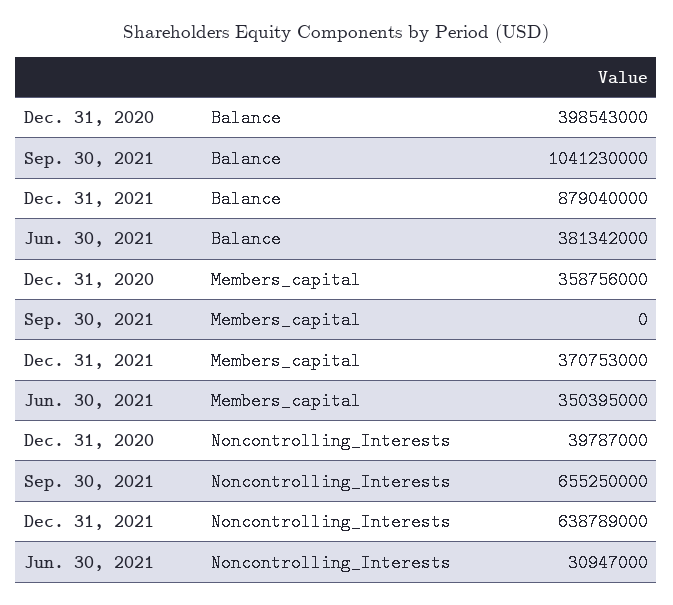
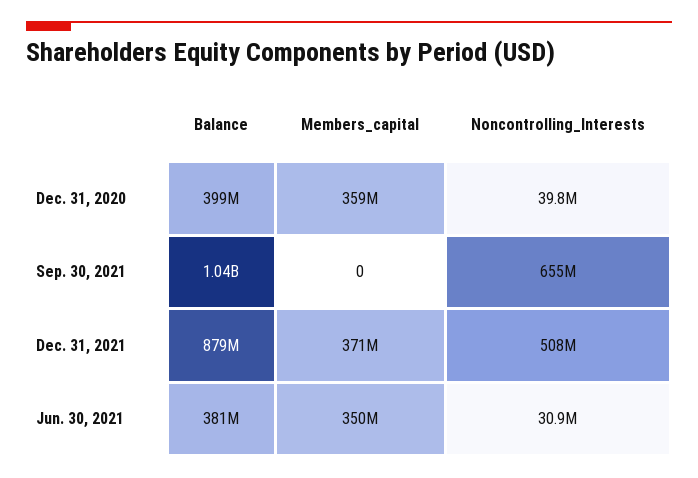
  {
    "Dec. 31, 2020": {
      "Balance": 398543000,
      "Members_capital": 358756000,
      "Noncontrolling_Interests": 39787000
    },
    "Sep. 30, 2021": {
      "Balance": 1041230000,
      "Members_capital": 0,
      "Noncontrolling_Interests": 655250000
    },
    "Dec. 31, 2021": {
      "Balance": 879040000,
      "Members_capital": 370753000,
-     "Noncontrolling_Interests": 638789000
+     "Noncontrolling_Interests": 508000000
    },
    "Jun. 30, 2021": {
      "Balance": 381342000,
      "Members_capital": 350395000,
      "Noncontrolling_Interests": 30947000
    }
  }

